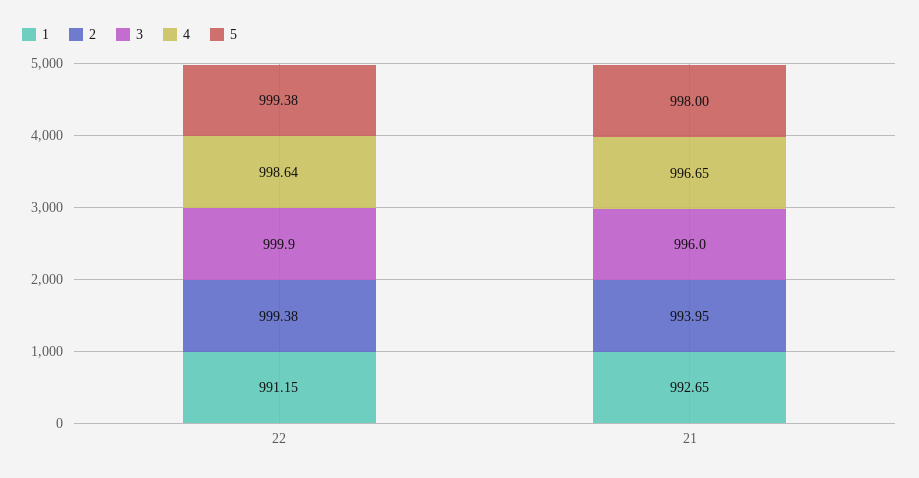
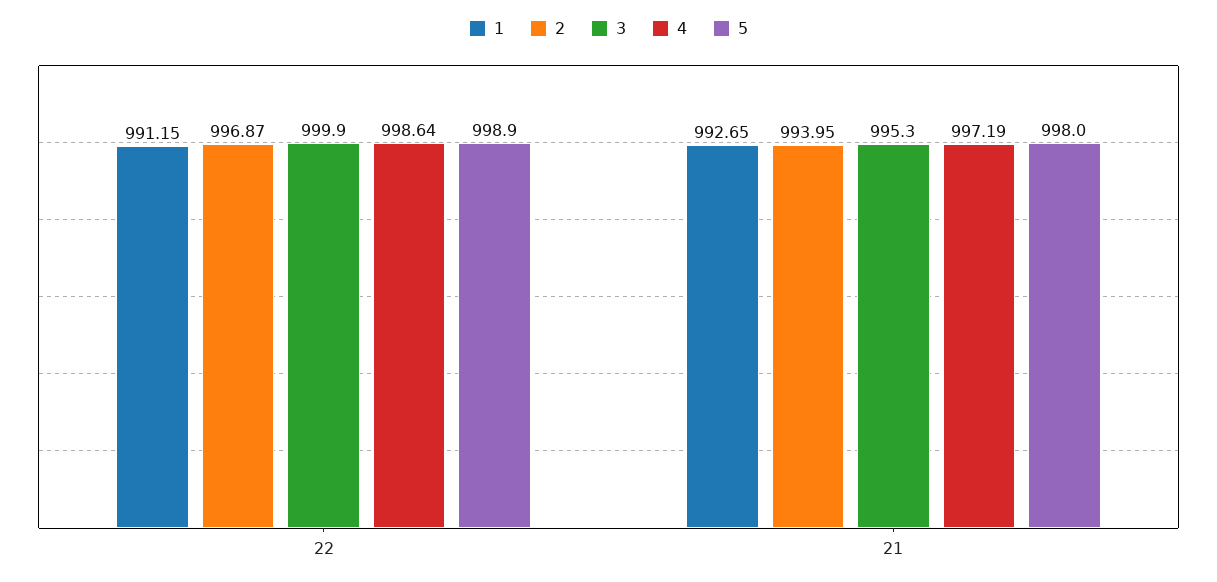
  {
    "1": {
      "22": 991.15,
      "21": 992.65
    },
    "2": {
-     "22": 999.38,
+     "22": 996.87,
      "21": 993.95
    },
    "3": {
      "22": 999.9,
-     "21": 996
+     "21": 995.3
    },
    "4": {
      "22": 998.64,
-     "21": 996.65
+     "21": 997.19
    },
    "5": {
-     "22": 999.38,
+     "22": 998.9,
      "21": 998
    }
  }

